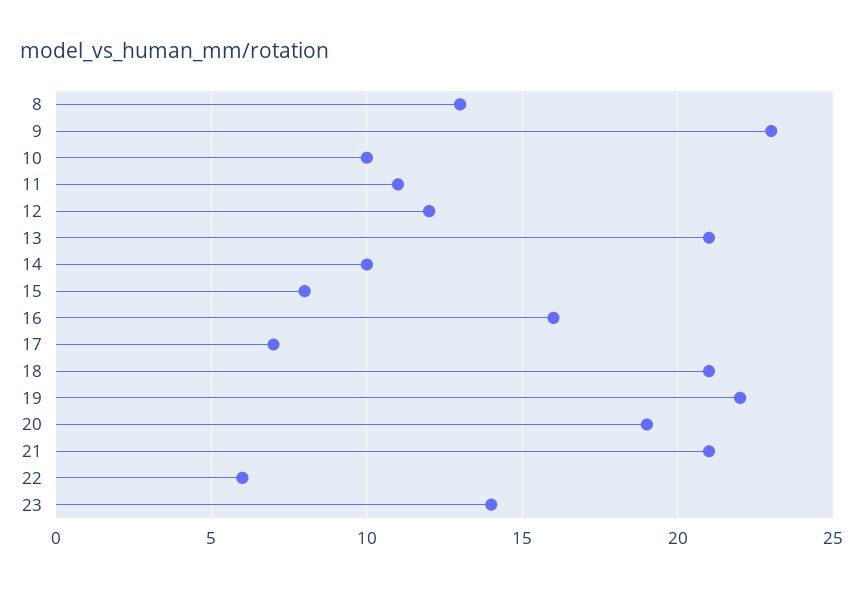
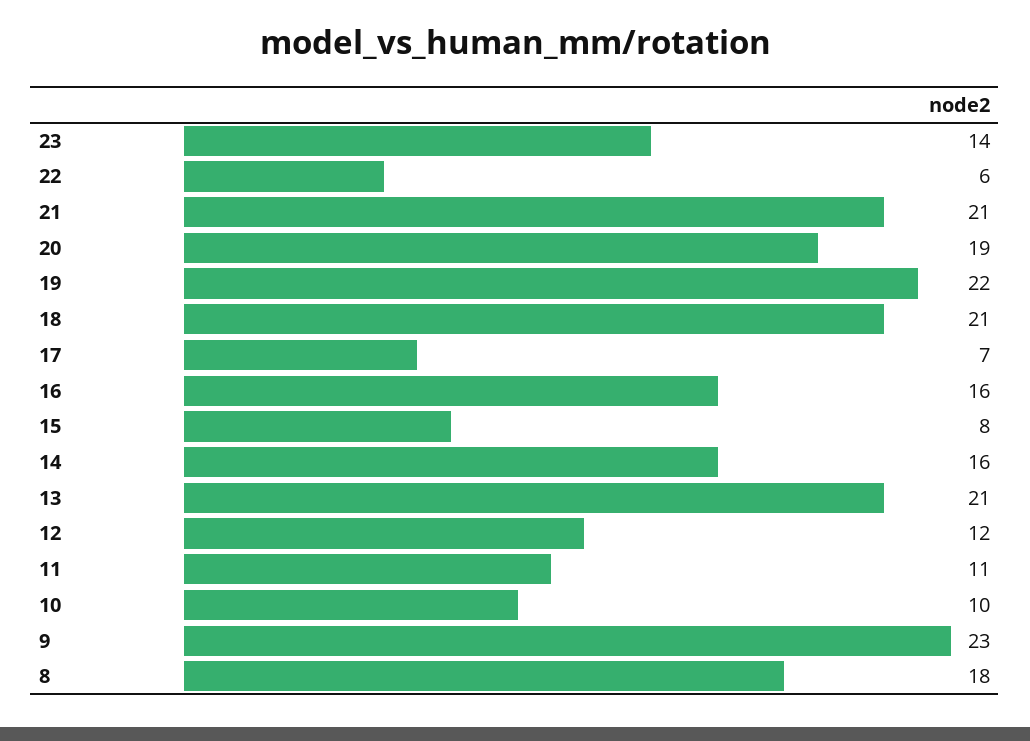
  {
-   "8": 13,
+   "8": 18,
    "9": 23,
    "10": 10,
    "11": 11,
    "12": 12,
    "13": 21,
-   "14": 10,
+   "14": 16,
    "15": 8,
    "16": 16,
    "17": 7,
    "18": 21,
    "19": 22,
    "20": 19,
    "21": 21,
    "22": 6,
    "23": 14
  }

